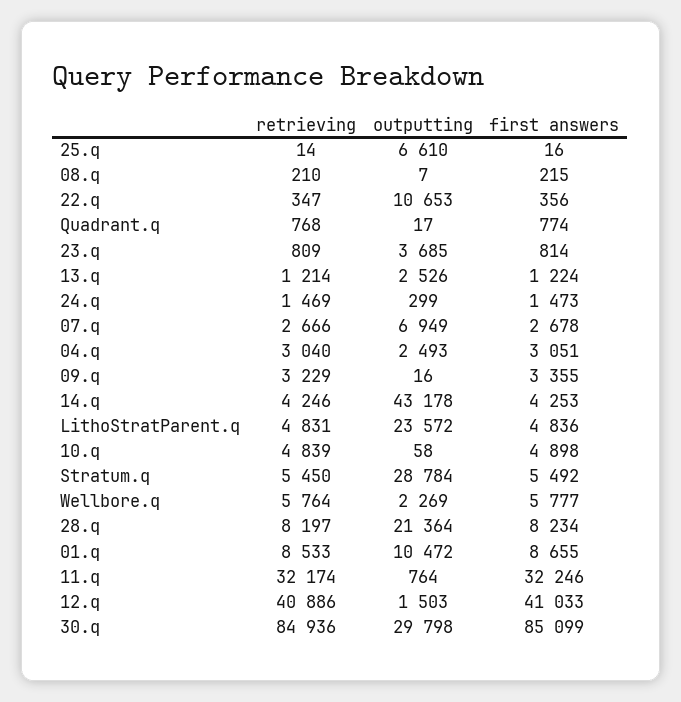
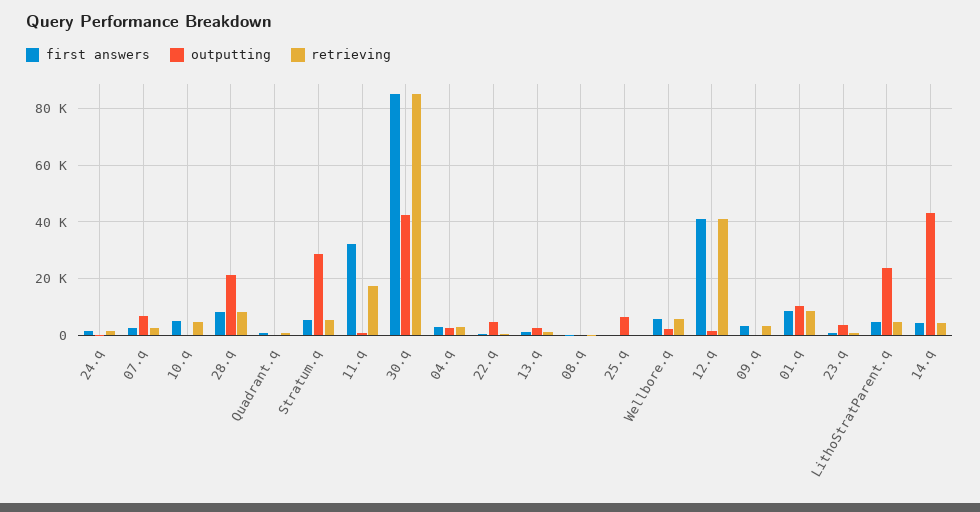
  {
    "retrieving": {
      "25.q": 14,
      "08.q": 210,
      "22.q": 347,
      "Quadrant.q": 768,
      "23.q": 809,
      "13.q": 1214,
      "24.q": 1469,
      "07.q": 2666,
      "04.q": 3040,
      "09.q": 3229,
      "14.q": 4246,
      "LithoStratParent.q": 4831,
      "10.q": 4839,
      "Stratum.q": 5450,
      "Wellbore.q": 5764,
      "28.q": 8197,
      "01.q": 8533,
-     "11.q": 32174,
+     "11.q": 17500,
      "12.q": 40886,
      "30.q": 84936
    },
    "outputting": {
      "25.q": 6610,
      "08.q": 7,
-     "22.q": 10653,
+     "22.q": 5000,
      "Quadrant.q": 17,
      "23.q": 3685,
      "13.q": 2526,
      "24.q": 299,
      "07.q": 6949,
      "04.q": 2493,
      "09.q": 16,
      "14.q": 43178,
      "LithoStratParent.q": 23572,
      "10.q": 58,
      "Stratum.q": 28784,
      "Wellbore.q": 2269,
      "28.q": 21364,
      "01.q": 10472,
      "11.q": 764,
      "12.q": 1503,
-     "30.q": 29798
+     "30.q": 42500
    },
    "first answers": {
      "25.q": 16,
      "08.q": 215,
      "22.q": 356,
      "Quadrant.q": 774,
      "23.q": 814,
      "13.q": 1224,
      "24.q": 1473,
      "07.q": 2678,
      "04.q": 3051,
      "09.q": 3355,
      "14.q": 4253,
      "LithoStratParent.q": 4836,
      "10.q": 4898,
      "Stratum.q": 5492,
      "Wellbore.q": 5777,
      "28.q": 8234,
      "01.q": 8655,
      "11.q": 32246,
      "12.q": 41033,
      "30.q": 85099
    }
  }

